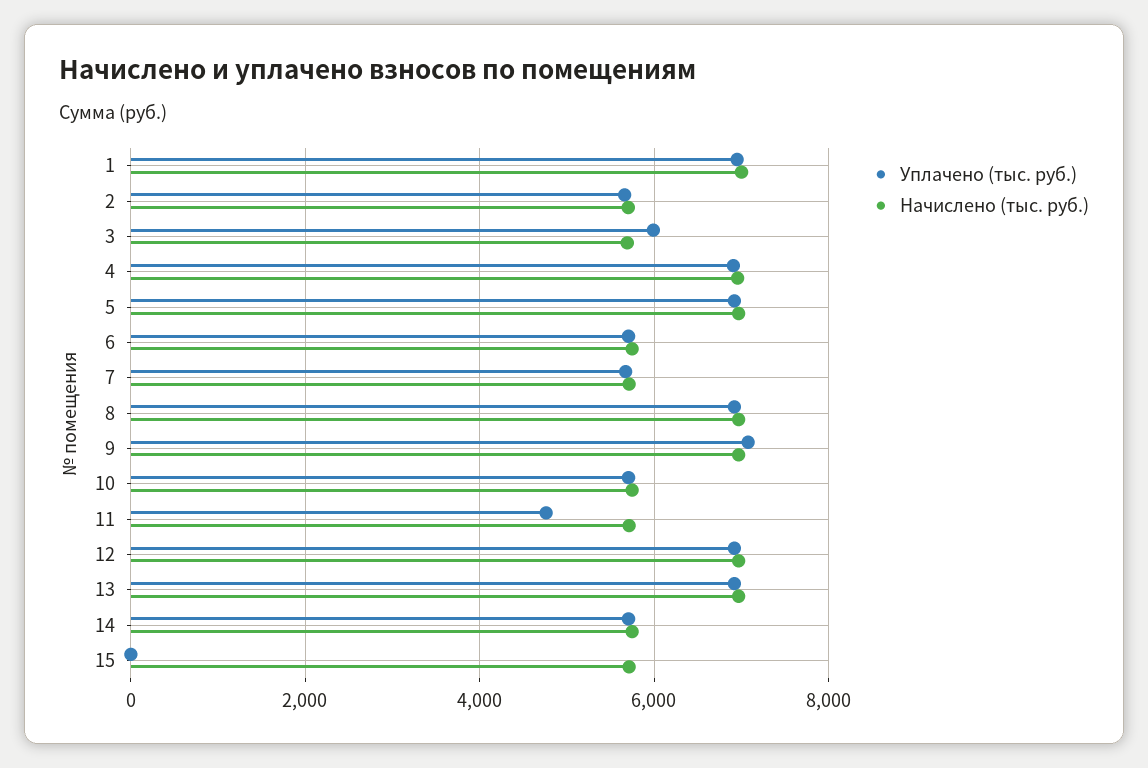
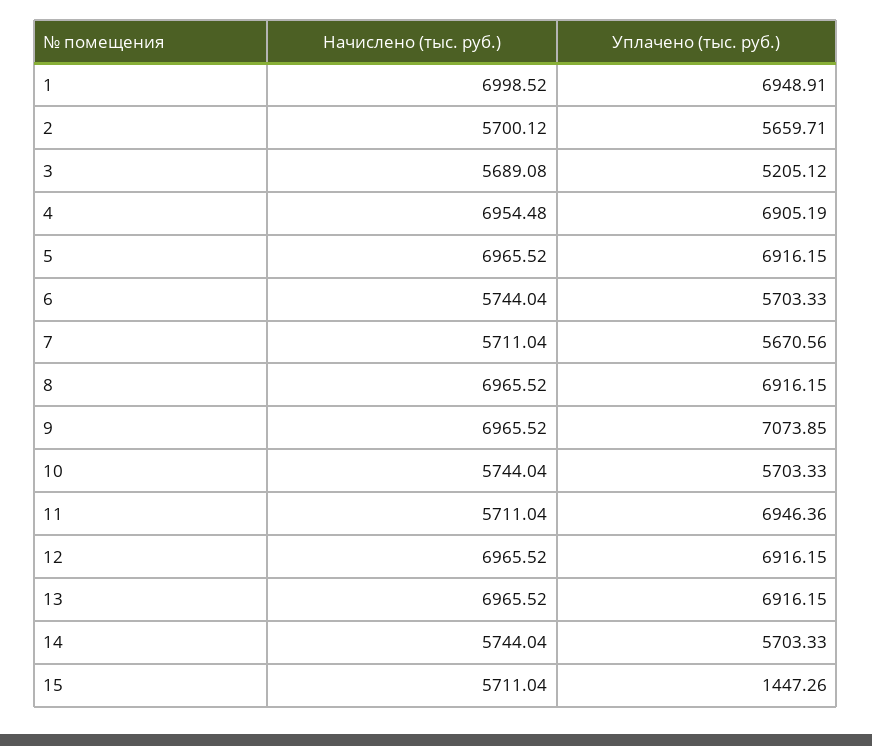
  {
    "Уплачено (тыс. руб.)": {
      "1": 6948.91,
      "2": 5659.71,
-     "3": 6000,
+     "3": 5205.12,
      "4": 6905.19,
      "5": 6916.15,
      "6": 5703.33,
      "7": 5670.56,
      "8": 6916.15,
      "9": 7073.85,
      "10": 5703.33,
-     "11": 4800,
+     "11": 6946.36,
      "12": 6916.15,
      "13": 6916.15,
      "14": 5703.33,
-     "15": 0
+     "15": 1447.26
    },
    "Начислено (тыс. руб.)": {
      "1": 6998.52,
      "2": 5700.12,
      "3": 5689.08,
      "4": 6954.48,
      "5": 6965.52,
      "6": 5744.04,
      "7": 5711.04,
      "8": 6965.52,
      "9": 6965.52,
      "10": 5744.04,
      "11": 5711.04,
      "12": 6965.52,
      "13": 6965.52,
      "14": 5744.04,
      "15": 5711.04
    }
  }

